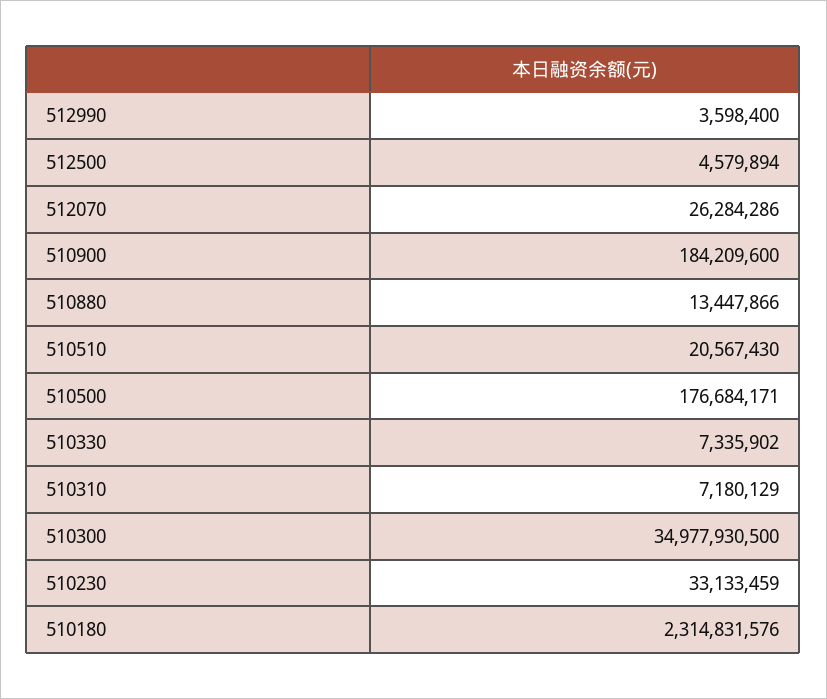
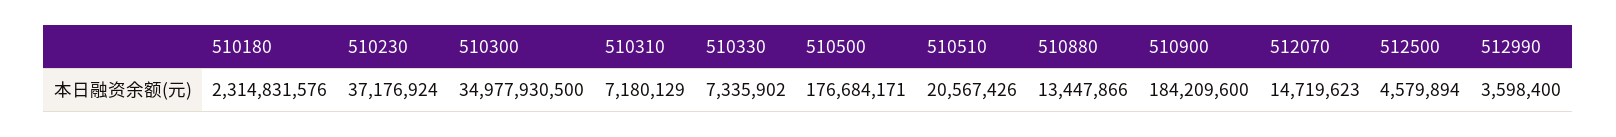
  {
    "512990": 3598400,
    "512500": 4579894,
-   "512070": 26284286,
+   "512070": 14719623,
    "510900": 184209600,
    "510880": 13447866,
-   "510510": 20567430,
+   "510510": 20567426,
    "510500": 176684171,
    "510330": 7335902,
    "510310": 7180129,
    "510300": 34977930500,
-   "510230": 33133459,
+   "510230": 37176924,
    "510180": 2314831576
  }

